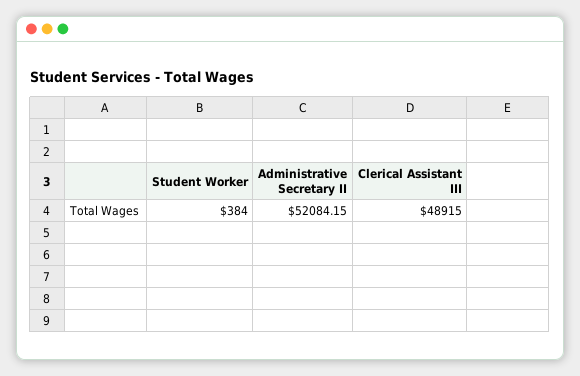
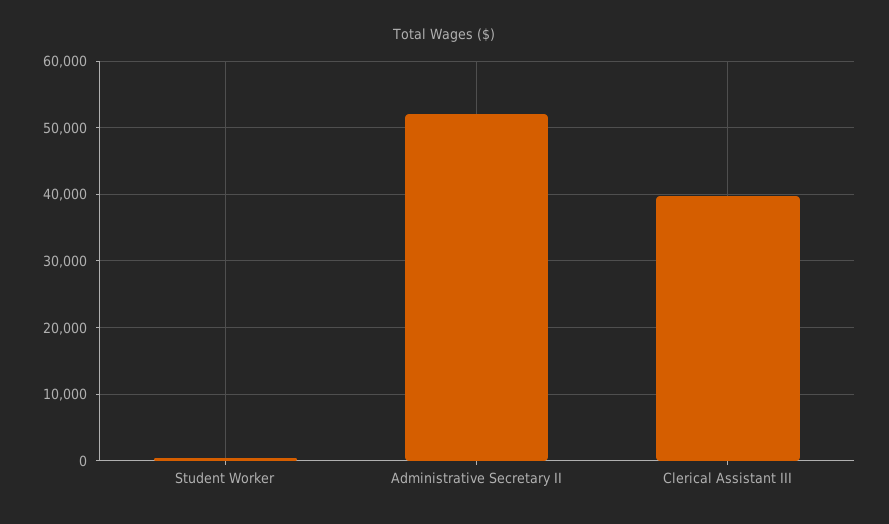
  {
    "Student Worker": 384,
    "Administrative Secretary II": 52084.15,
-   "Clerical Assistant III": 48915
+   "Clerical Assistant III": 40000
  }

